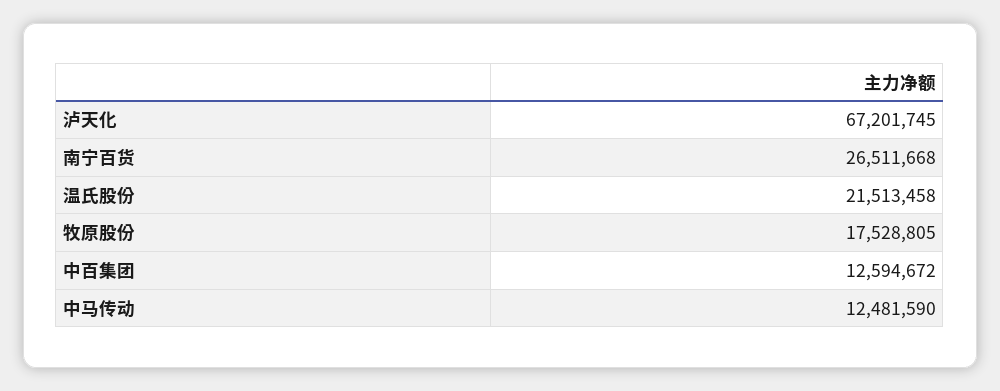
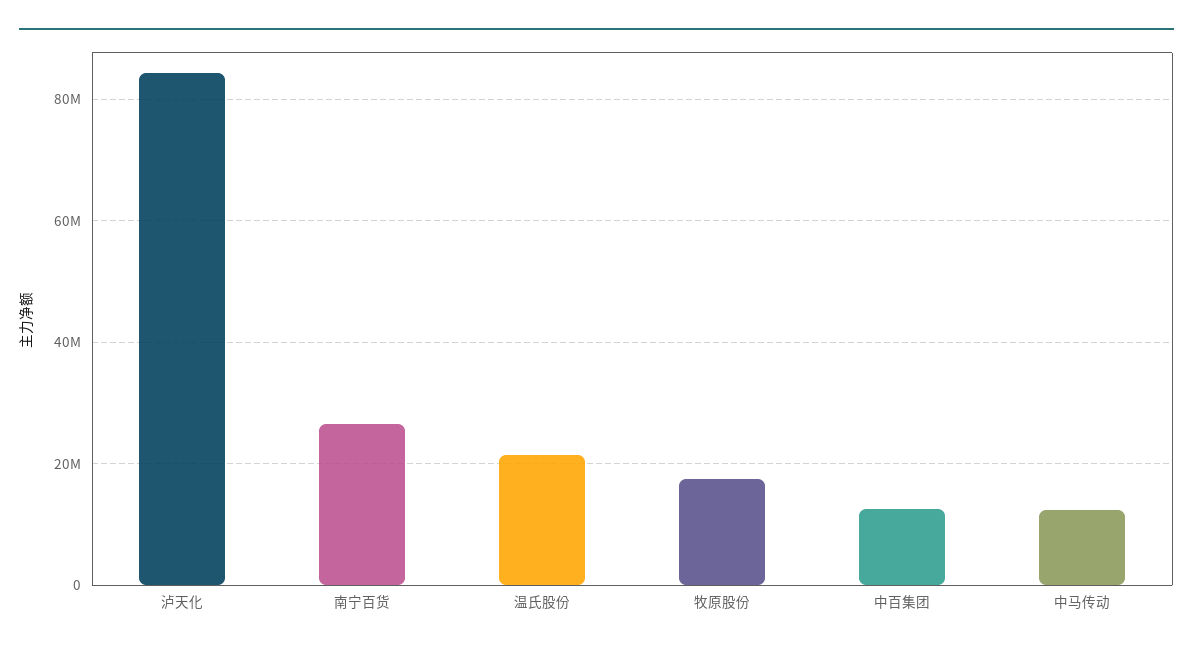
  {
-   "泸天化": 67201745,
+   "泸天化": 84000000,
    "南宁百货": 26511668,
    "温氏股份": 21513458,
    "牧原股份": 17528805,
    "中百集团": 12594672,
    "中马传动": 12481590
  }

